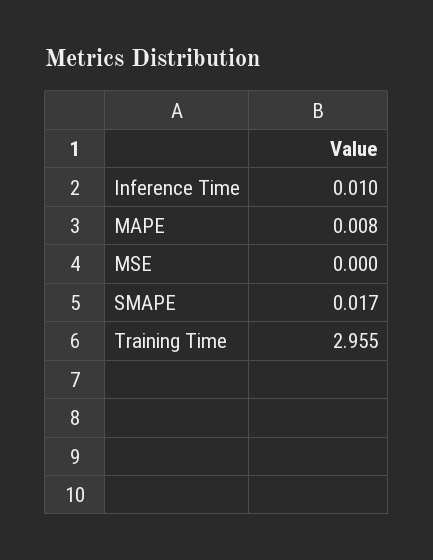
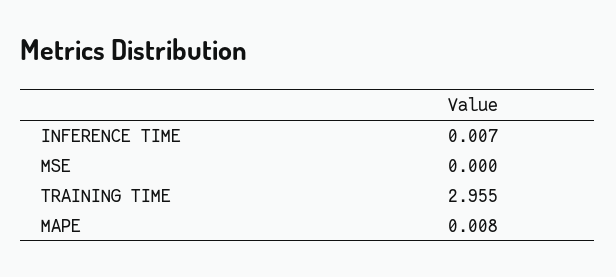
  {
-   "Inference Time": 0.01,
+   "Inference Time": 0.007,
    "MAPE": 0.008,
    "MSE": 0,
-   "SMAPE": 0.017,
    "Training Time": 2.955
  }

